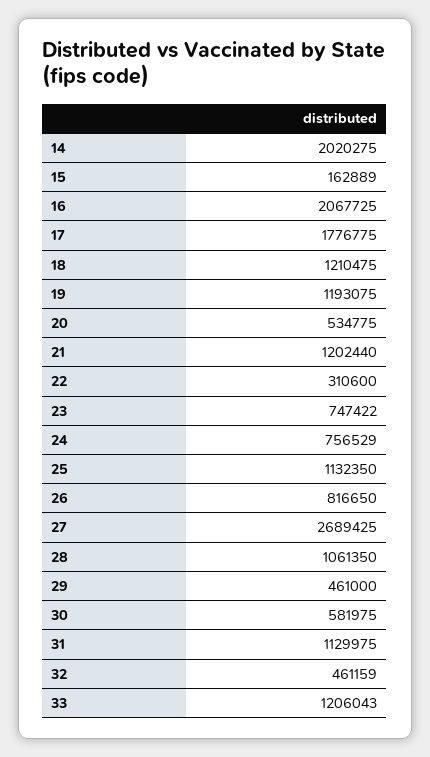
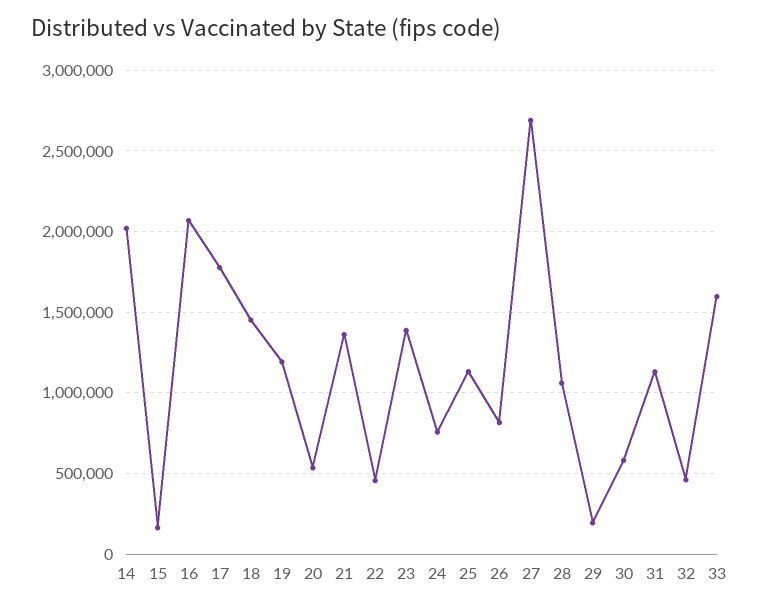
  {
    "14": 2020275,
    "15": 162889,
    "16": 2067725,
    "17": 1776775,
-   "18": 1210475,
+   "18": 1450000,
    "19": 1193075,
    "20": 534775,
-   "21": 1202440,
+   "21": 1350000,
-   "22": 310600,
+   "22": 450000,
-   "23": 747422,
+   "23": 1400000,
    "24": 756529,
    "25": 1132350,
    "26": 816650,
    "27": 2689425,
    "28": 1061350,
-   "29": 461000,
+   "29": 200000,
    "30": 581975,
    "31": 1129975,
    "32": 461159,
-   "33": 1206043
+   "33": 1600000
  }

